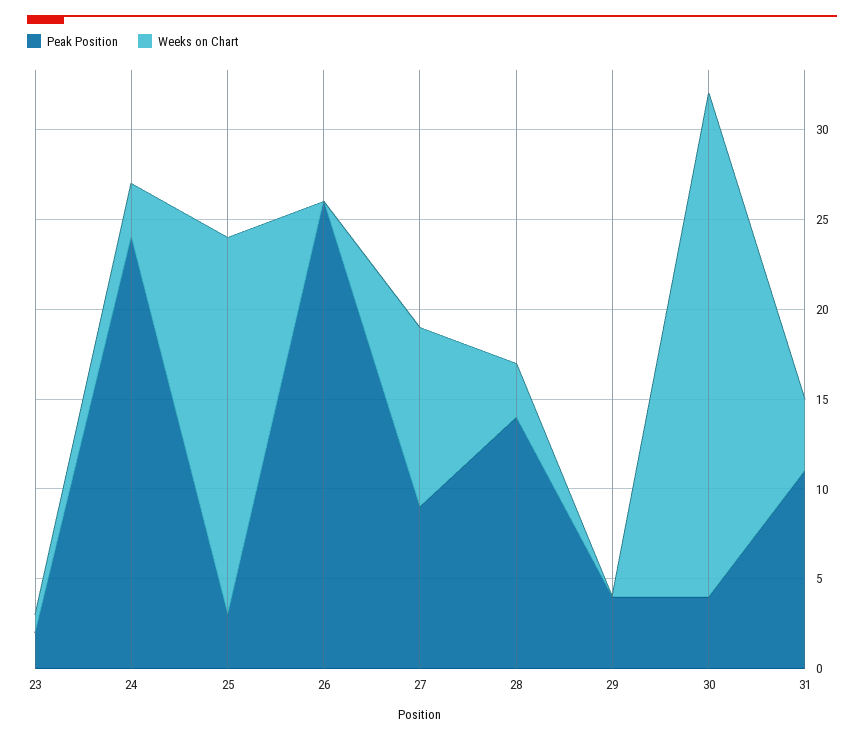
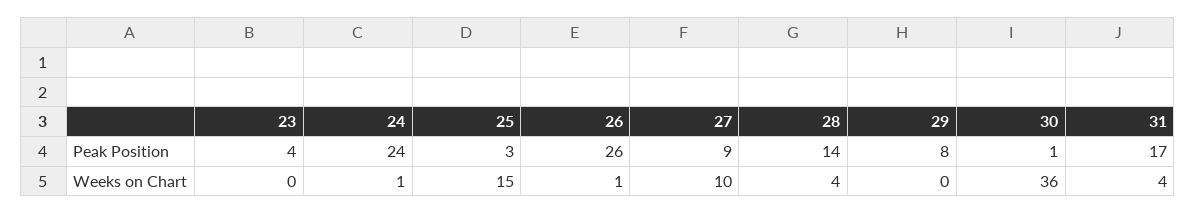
  {
    "Peak Position": {
-     "23": 2,
+     "23": 4,
      "24": 24,
      "25": 3,
      "26": 26,
      "27": 9,
      "28": 14,
-     "29": 4,
+     "29": 8,
-     "30": 4,
+     "30": 1,
-     "31": 11
+     "31": 17
    },
    "Weeks on Chart": {
-     "23": 1,
+     "23": 0,
-     "24": 3,
+     "24": 1,
-     "25": 21,
+     "25": 15,
-     "26": 0,
+     "26": 1,
      "27": 10,
-     "28": 3,
+     "28": 4,
      "29": 0,
-     "30": 28,
+     "30": 36,
      "31": 4
    }
  }

